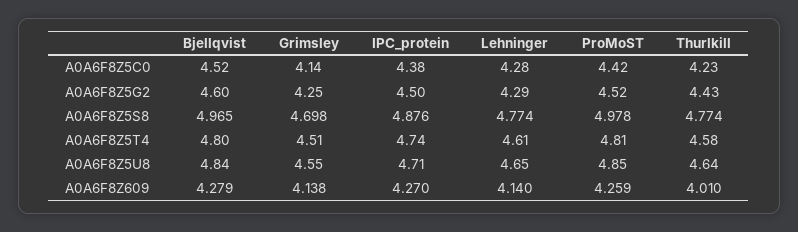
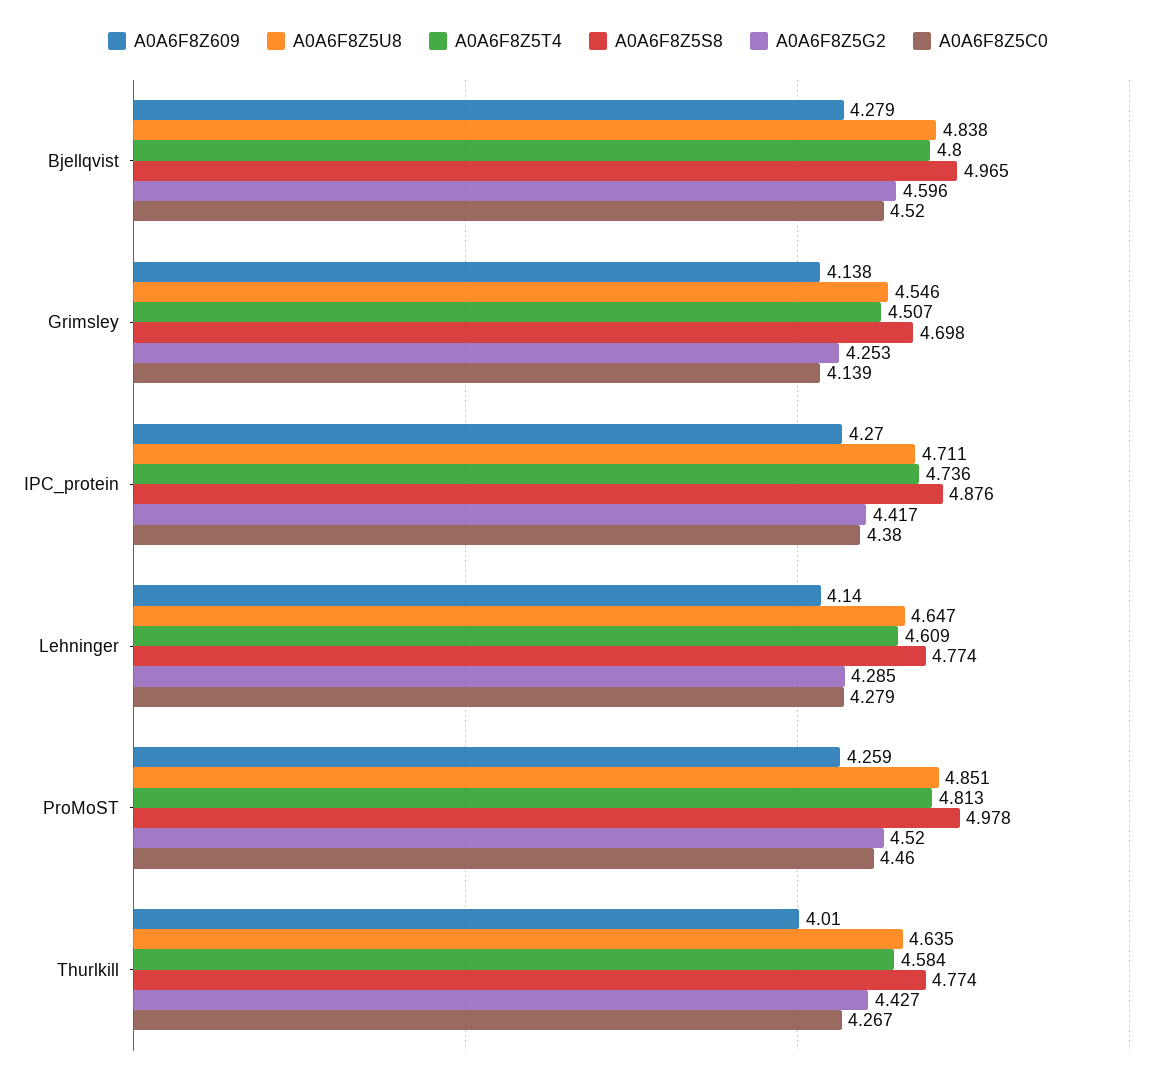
  {
    "A0A6F8Z5C0": {
      "Bjellqvist": 4.52,
      "Grimsley": 4.139,
      "IPC_protein": 4.38,
      "Lehninger": 4.279,
-     "ProMoST": 4.42,
+     "ProMoST": 4.46,
-     "Thurlkill": 4.23
+     "Thurlkill": 4.267
    },
    "A0A6F8Z5G2": {
      "Bjellqvist": 4.596,
      "Grimsley": 4.253,
-     "IPC_protein": 4.5,
+     "IPC_protein": 4.417,
      "Lehninger": 4.285,
      "ProMoST": 4.52,
      "Thurlkill": 4.427
    },
    "A0A6F8Z5S8": {
      "Bjellqvist": 4.965,
      "Grimsley": 4.698,
      "IPC_protein": 4.876,
      "Lehninger": 4.774,
      "ProMoST": 4.978,
      "Thurlkill": 4.774
    },
    "A0A6F8Z5T4": {
      "Bjellqvist": 4.8,
      "Grimsley": 4.507,
      "IPC_protein": 4.736,
      "Lehninger": 4.609,
      "ProMoST": 4.813,
      "Thurlkill": 4.584
    },
    "A0A6F8Z5U8": {
      "Bjellqvist": 4.838,
      "Grimsley": 4.546,
      "IPC_protein": 4.711,
      "Lehninger": 4.647,
      "ProMoST": 4.851,
      "Thurlkill": 4.635
    },
    "A0A6F8Z609": {
      "Bjellqvist": 4.279,
      "Grimsley": 4.138,
      "IPC_protein": 4.27,
      "Lehninger": 4.14,
      "ProMoST": 4.259,
      "Thurlkill": 4.01
    }
  }

